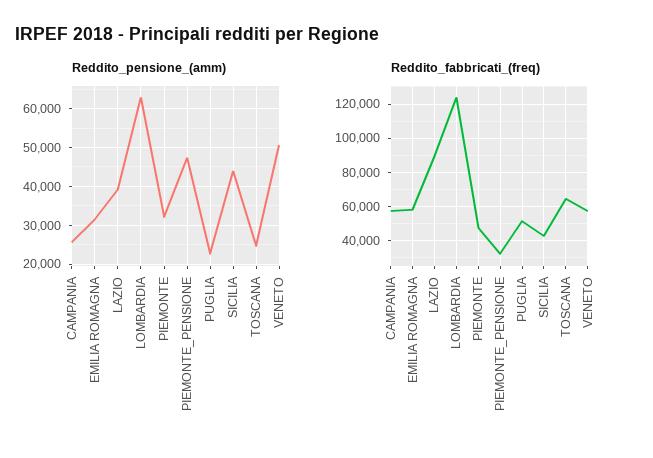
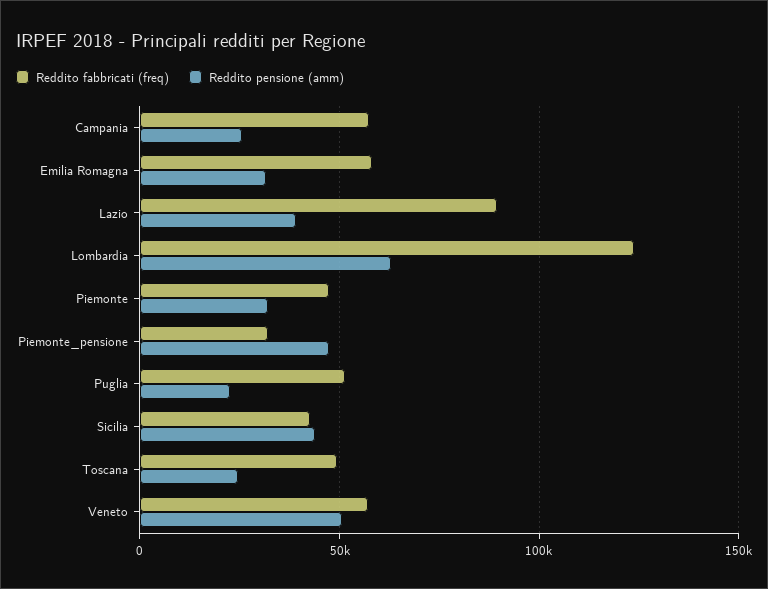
  {
    "Reddito_pensione_(amm)": {
      "CAMPANIA": 26000,
      "EMILIA ROMAGNA": 32000,
      "LAZIO": 40000,
      "LOMBARDIA": 62000,
      "PIEMONTE": 32000,
      "PIEMONTE_PENSIONE": 48000,
      "PUGLIA": 22000,
      "SICILIA": 44000,
      "TOSCANA": 24000,
      "VENETO": 50000
    },
    "Reddito_fabbricati_(freq)": {
      "CAMPANIA": 55000,
      "EMILIA ROMAGNA": 60000,
      "LAZIO": 90000,
      "LOMBARDIA": 125000,
      "PIEMONTE": 45000,
      "PIEMONTE_PENSIONE": 30000,
      "PUGLIA": 50000,
      "SICILIA": 45000,
-     "TOSCANA": 65000,
+     "TOSCANA": 50000,
      "VENETO": 55000
    }
  }

